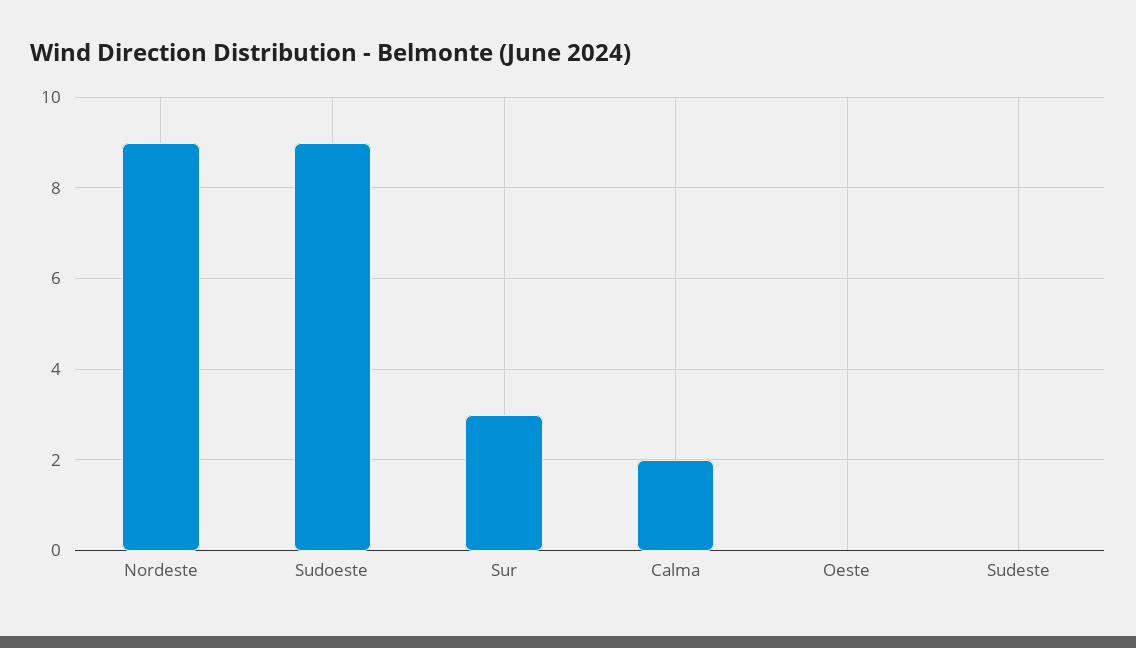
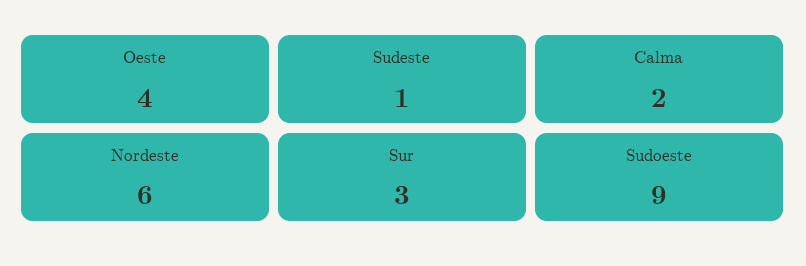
  {
-   "Nordeste": 9,
+   "Nordeste": 6,
    "Sudoeste": 9,
    "Sur": 3,
    "Calma": 2,
-   "Oeste": 0,
+   "Oeste": 4,
-   "Sudeste": 0
+   "Sudeste": 1
  }

